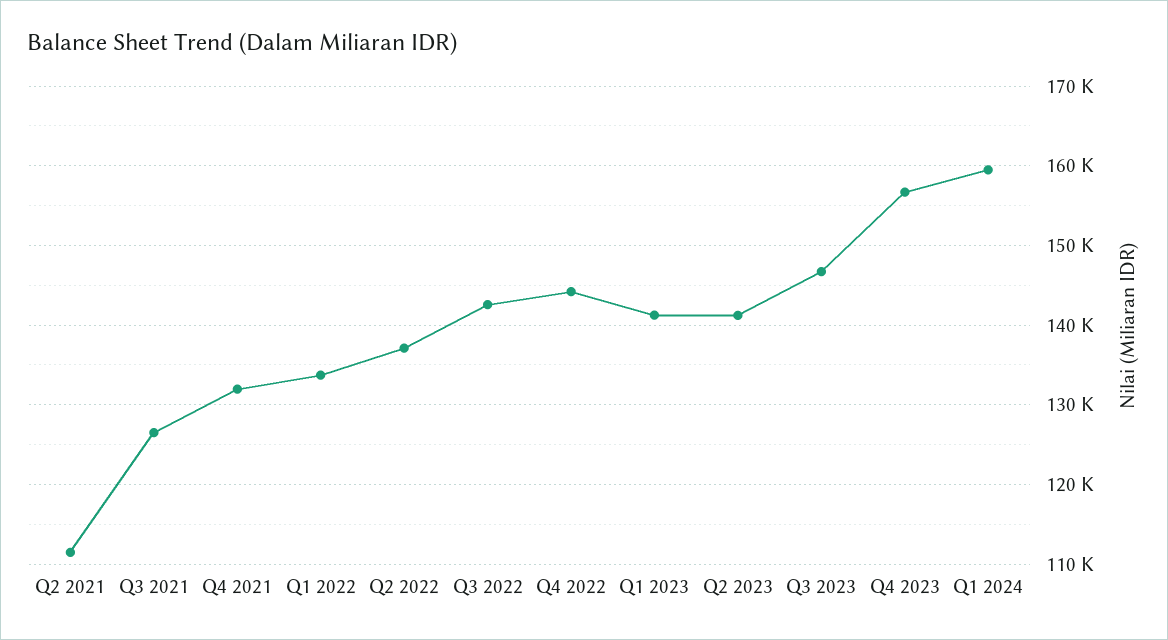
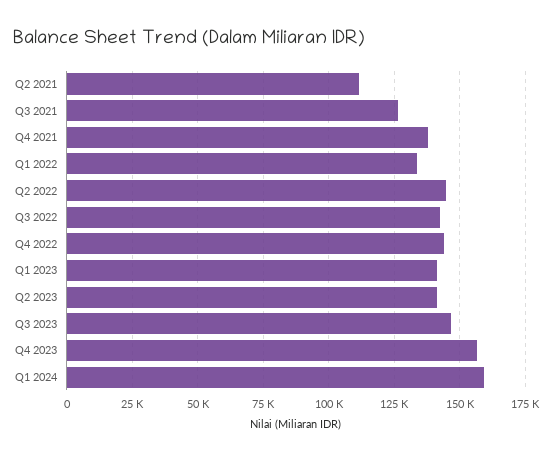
  {
    "Q2 2021": 111000,
    "Q3 2021": 127000,
-   "Q4 2021": 132000,
+   "Q4 2021": 137500,
    "Q1 2022": 134000,
-   "Q2 2022": 137000,
+   "Q2 2022": 145000,
    "Q3 2022": 143000,
    "Q4 2022": 144000,
    "Q1 2023": 141000,
    "Q2 2023": 141000,
    "Q3 2023": 147000,
    "Q4 2023": 157000,
    "Q1 2024": 159000
  }

